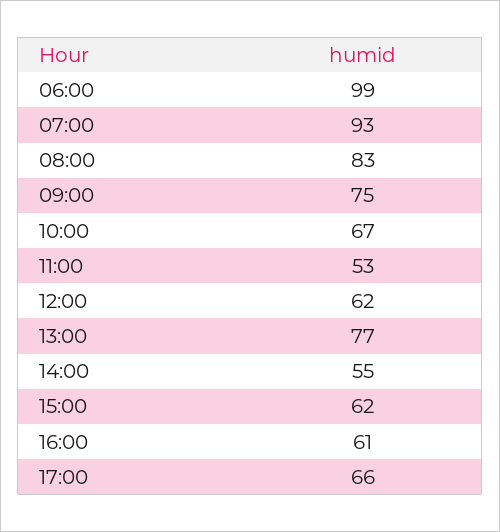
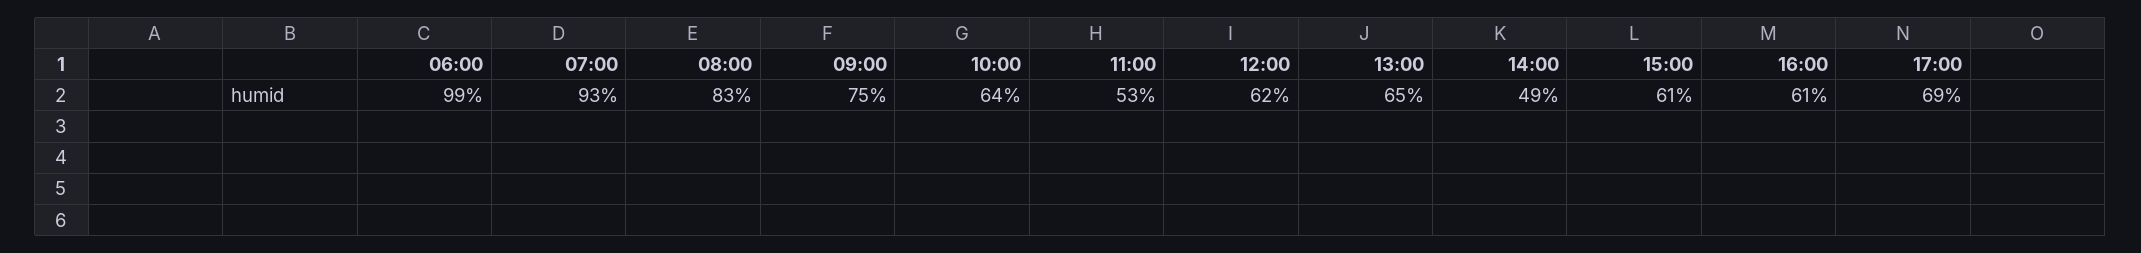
  {
    "06:00": 99,
    "07:00": 93,
    "08:00": 83,
    "09:00": 75,
-   "10:00": 67,
+   "10:00": 64,
    "11:00": 53,
    "12:00": 62,
-   "13:00": 77,
+   "13:00": 65,
-   "14:00": 55,
+   "14:00": 49,
-   "15:00": 62,
+   "15:00": 61,
    "16:00": 61,
-   "17:00": 66
+   "17:00": 69
  }

